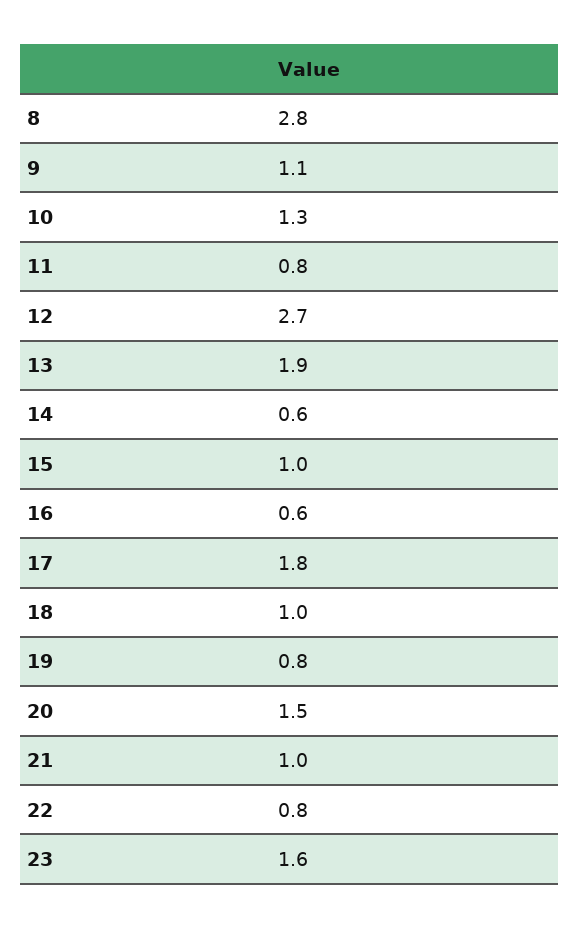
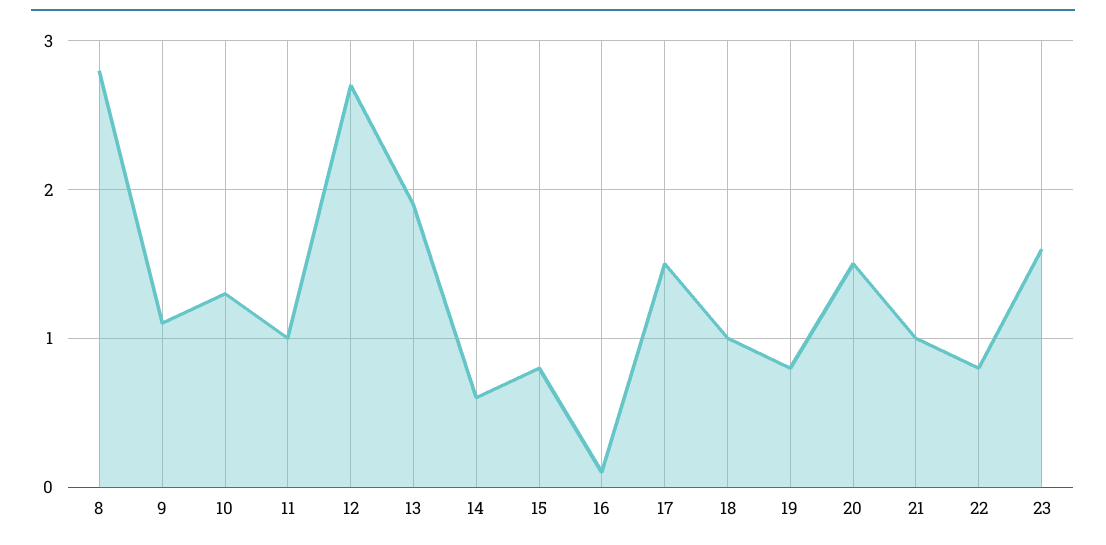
  {
    "8": 2.8,
    "9": 1.1,
    "10": 1.3,
-   "11": 0.8,
+   "11": 1,
    "12": 2.7,
    "13": 1.9,
    "14": 0.6,
-   "15": 1,
+   "15": 0.8,
-   "16": 0.6,
+   "16": 0.1,
-   "17": 1.8,
+   "17": 1.5,
    "18": 1,
    "19": 0.8,
    "20": 1.5,
    "21": 1,
    "22": 0.8,
    "23": 1.6
  }

